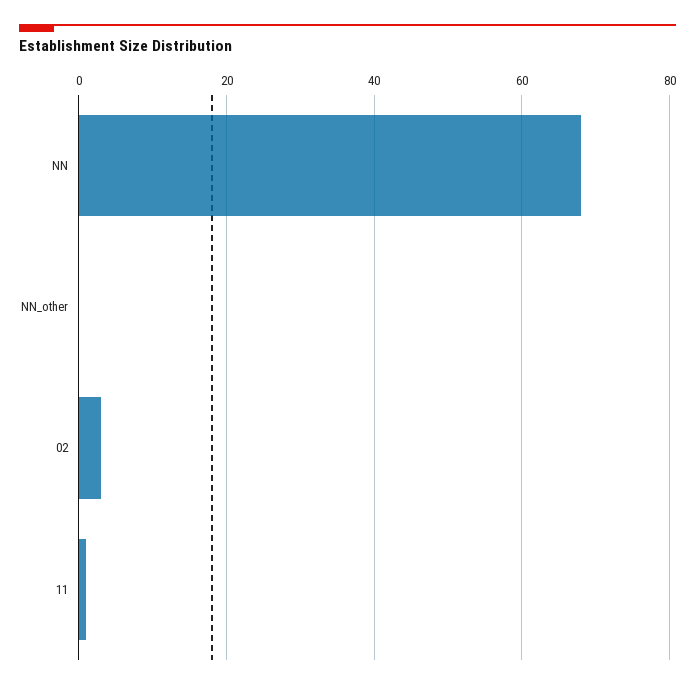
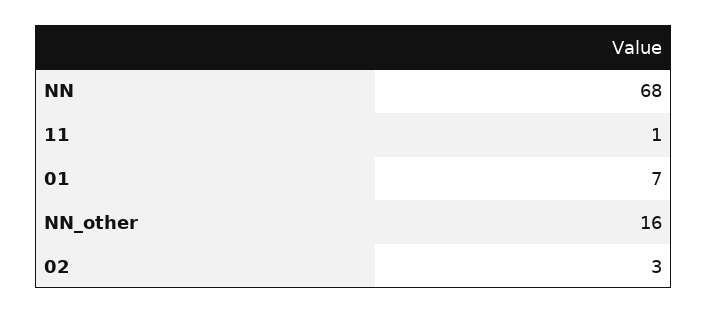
  {
    "NN": 68,
-   "NN_other": 0,
+   "NN_other": 16,
    "02": 3,
-   "11": 1
+   "11": 1,
+   "01": 7
  }

